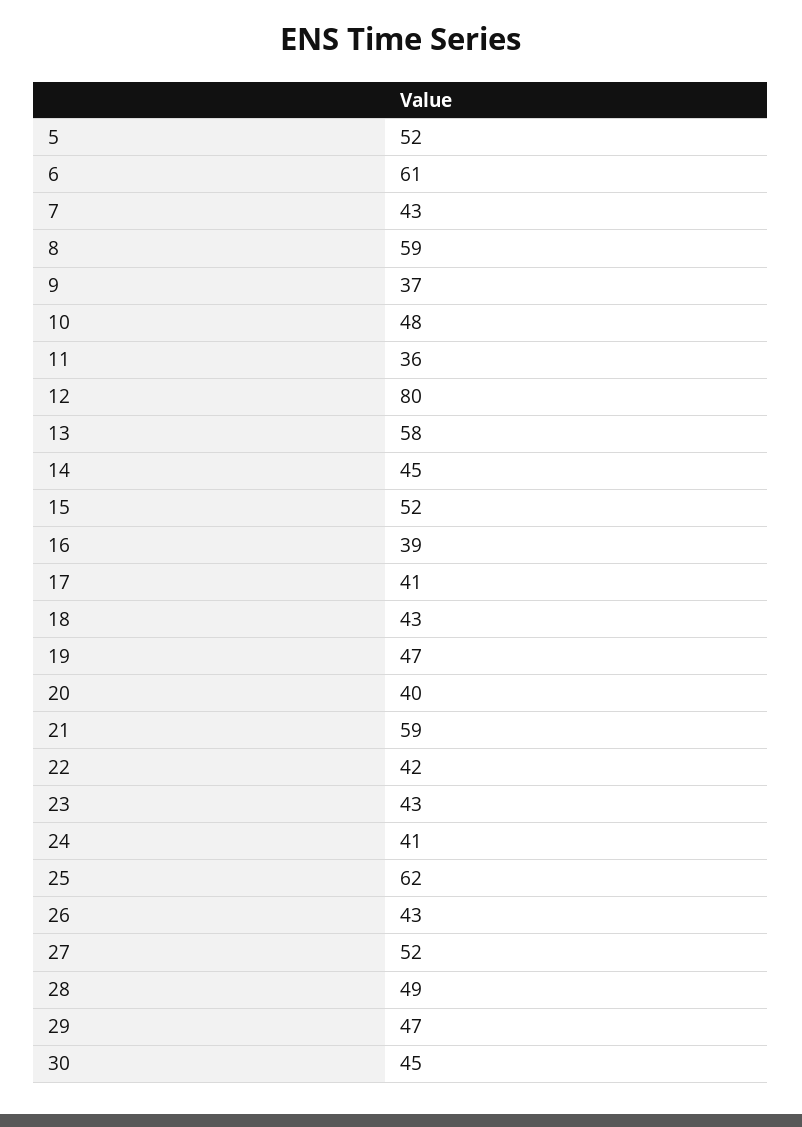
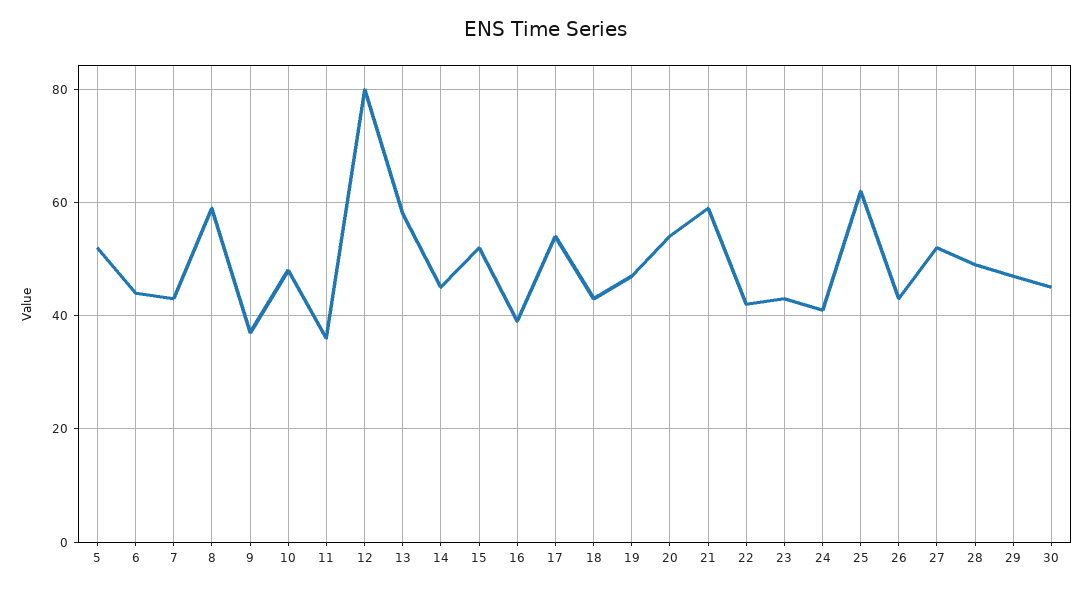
  {
    "5": 52,
-   "6": 61,
+   "6": 45,
    "7": 43,
    "8": 59,
    "9": 37,
    "10": 48,
    "11": 36,
    "12": 80,
    "13": 58,
    "14": 45,
    "15": 52,
    "16": 39,
-   "17": 41,
+   "17": 55,
    "18": 43,
    "19": 47,
-   "20": 40,
+   "20": 55,
    "21": 59,
    "22": 42,
    "23": 43,
    "24": 41,
    "25": 62,
    "26": 43,
    "27": 52,
    "28": 49,
    "29": 47,
    "30": 45
  }

